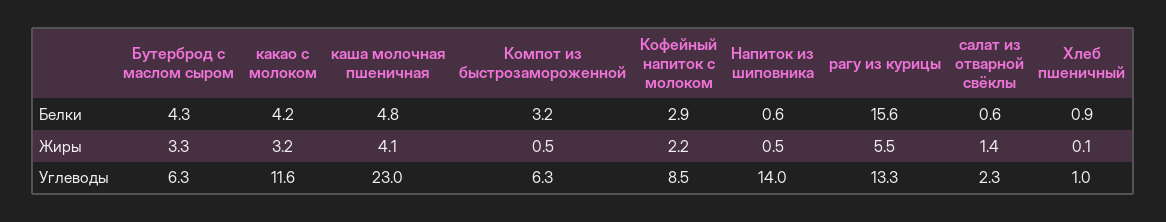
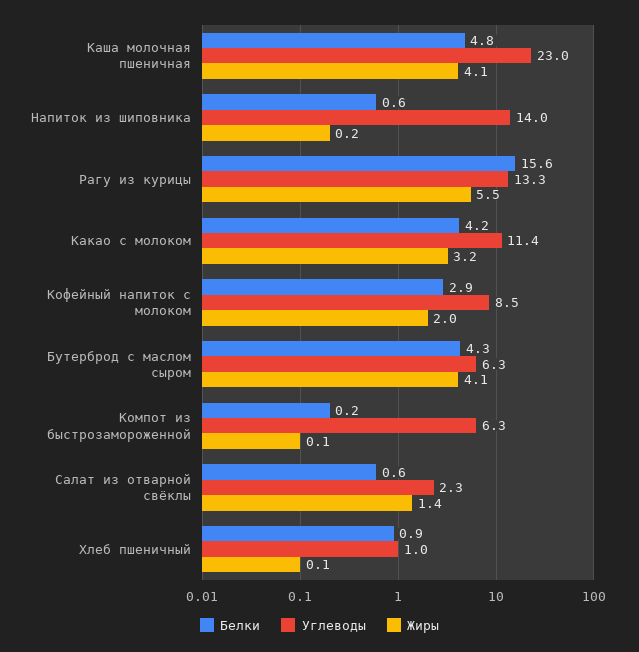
  {
    "Белки": {
      "Бутерброд с маслом сыром": 4.3,
      "какао с молоком": 4.2,
      "каша молочная пшеничная": 4.8,
-     "Компот из быстрозамороженной": 3.2,
+     "Компот из быстрозамороженной": 0.2,
      "Кофейный напиток с молоком": 2.9,
      "Напиток из шиповника": 0.6,
      "рагу из курицы": 15.6,
      "салат из отварной свёклы": 0.6,
      "Хлеб пшеничный": 0.9
    },
    "Жиры": {
-     "Бутерброд с маслом сыром": 3.3,
+     "Бутерброд с маслом сыром": 4.1,
      "какао с молоком": 3.2,
      "каша молочная пшеничная": 4.1,
-     "Компот из быстрозамороженной": 0.5,
+     "Компот из быстрозамороженной": 0.1,
-     "Кофейный напиток с молоком": 2.2,
+     "Кофейный напиток с молоком": 2,
-     "Напиток из шиповника": 0.5,
+     "Напиток из шиповника": 0.2,
      "рагу из курицы": 5.5,
      "салат из отварной свёклы": 1.4,
      "Хлеб пшеничный": 0.1
    },
    "Углеводы": {
      "Бутерброд с маслом сыром": 6.3,
-     "какао с молоком": 11.6,
+     "какао с молоком": 11.4,
      "каша молочная пшеничная": 23,
      "Компот из быстрозамороженной": 6.3,
      "Кофейный напиток с молоком": 8.5,
      "Напиток из шиповника": 14,
      "рагу из курицы": 13.3,
      "салат из отварной свёклы": 2.3,
      "Хлеб пшеничный": 1
    }
  }

